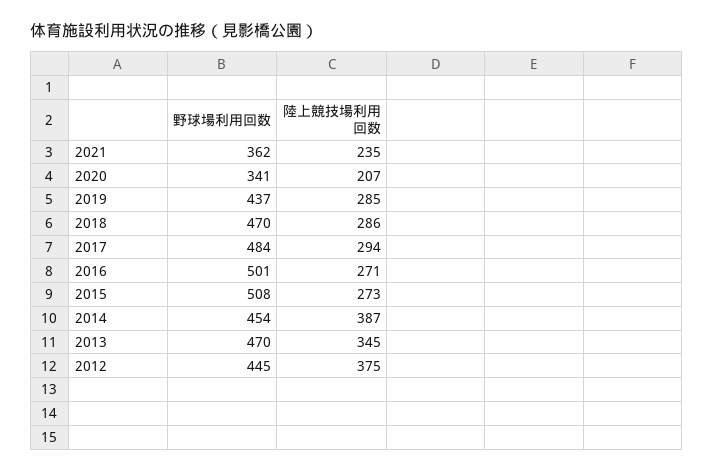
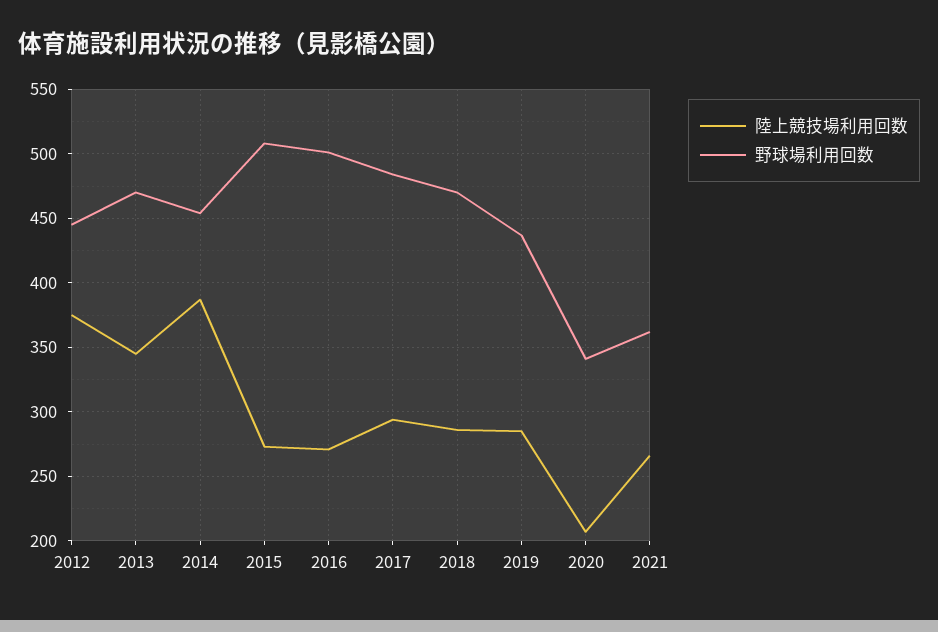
  {
    "野球場利用回数": {
      "2021": 362,
      "2020": 341,
      "2019": 437,
      "2018": 470,
      "2017": 484,
      "2016": 501,
      "2015": 508,
      "2014": 454,
      "2013": 470,
      "2012": 445
    },
    "陸上競技場利用回数": {
-     "2021": 235,
+     "2021": 265,
      "2020": 207,
      "2019": 285,
      "2018": 286,
      "2017": 294,
      "2016": 271,
      "2015": 273,
      "2014": 387,
      "2013": 345,
      "2012": 375
    }
  }

